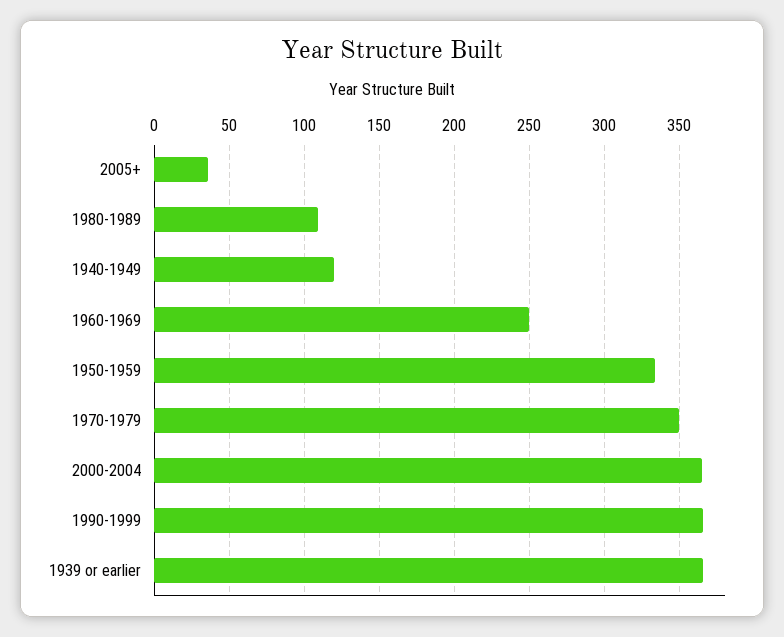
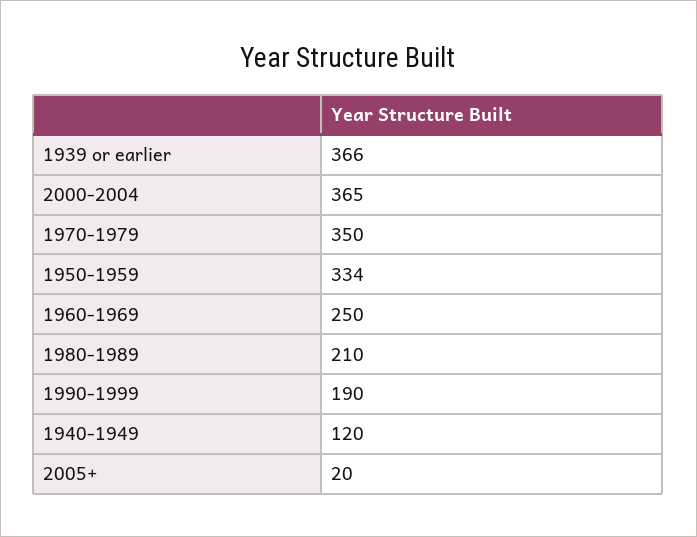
  {
-   "2005+": 35,
+   "2005+": 20,
-   "1980-1989": 110,
+   "1980-1989": 210,
    "1940-1949": 120,
    "1960-1969": 250,
    "1950-1959": 334,
    "1970-1979": 350,
    "2000-2004": 365,
-   "1990-1999": 365,
+   "1990-1999": 190,
    "1939 or earlier": 366
  }

